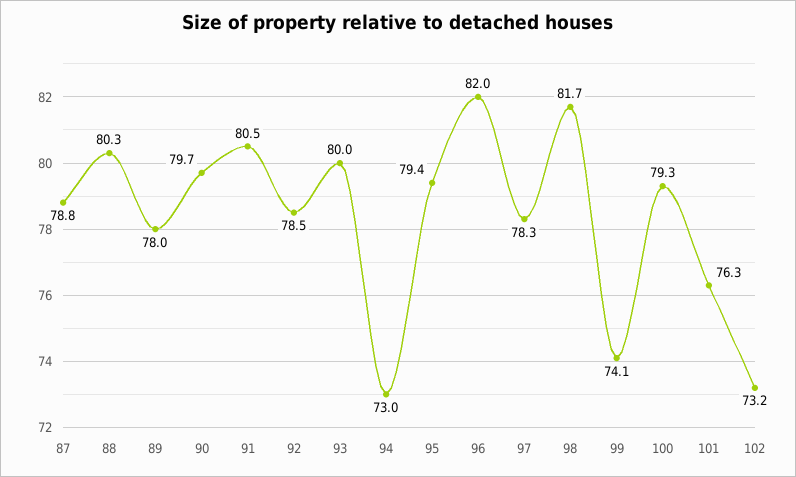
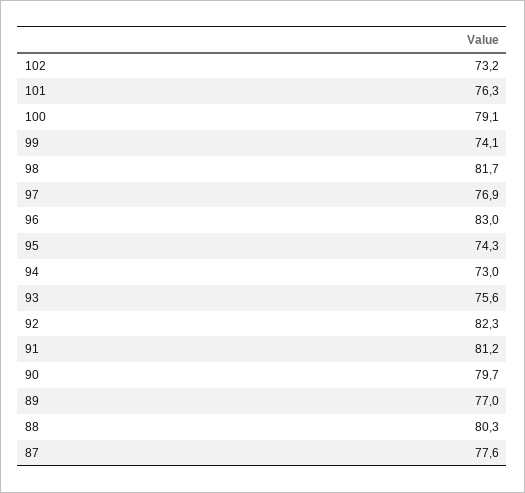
  {
-   "87": 78.8,
+   "87": 77.6,
    "88": 80.3,
-   "89": 78,
+   "89": 77,
    "90": 79.7,
-   "91": 80.5,
+   "91": 81.2,
-   "92": 78.5,
+   "92": 82.3,
-   "93": 80,
+   "93": 75.6,
    "94": 73,
-   "95": 79.4,
+   "95": 74.3,
-   "96": 82,
+   "96": 83,
-   "97": 78.3,
+   "97": 76.9,
    "98": 81.7,
    "99": 74.1,
-   "100": 79.3,
+   "100": 79.1,
    "101": 76.3,
    "102": 73.2
  }

